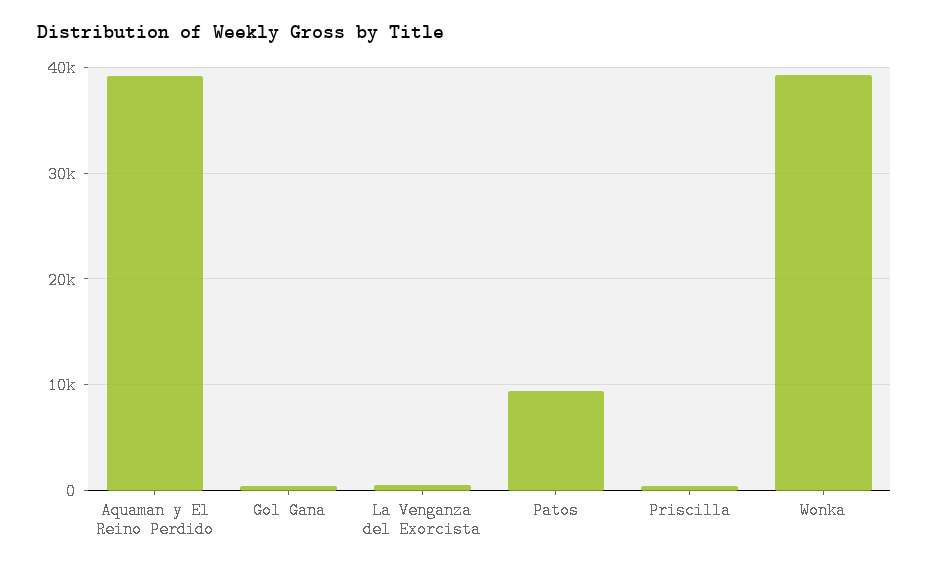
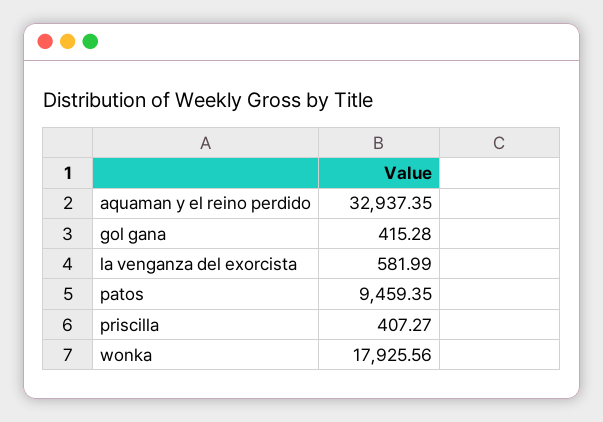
  {
-   "Aquaman y El Reino Perdido": 39000,
+   "Aquaman y El Reino Perdido": 32937.35,
    "Gol Gana": 415.28,
    "La Venganza del Exorcista": 581.99,
    "Patos": 9459.35,
    "Priscilla": 407.27,
-   "Wonka": 39000
+   "Wonka": 17925.56
  }

